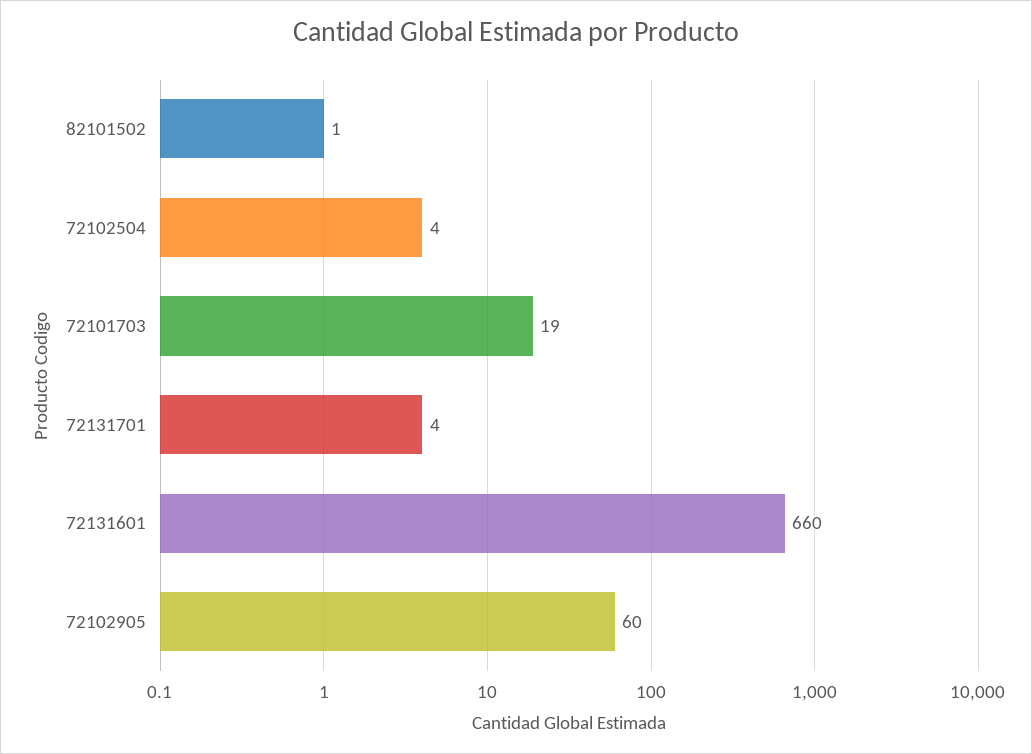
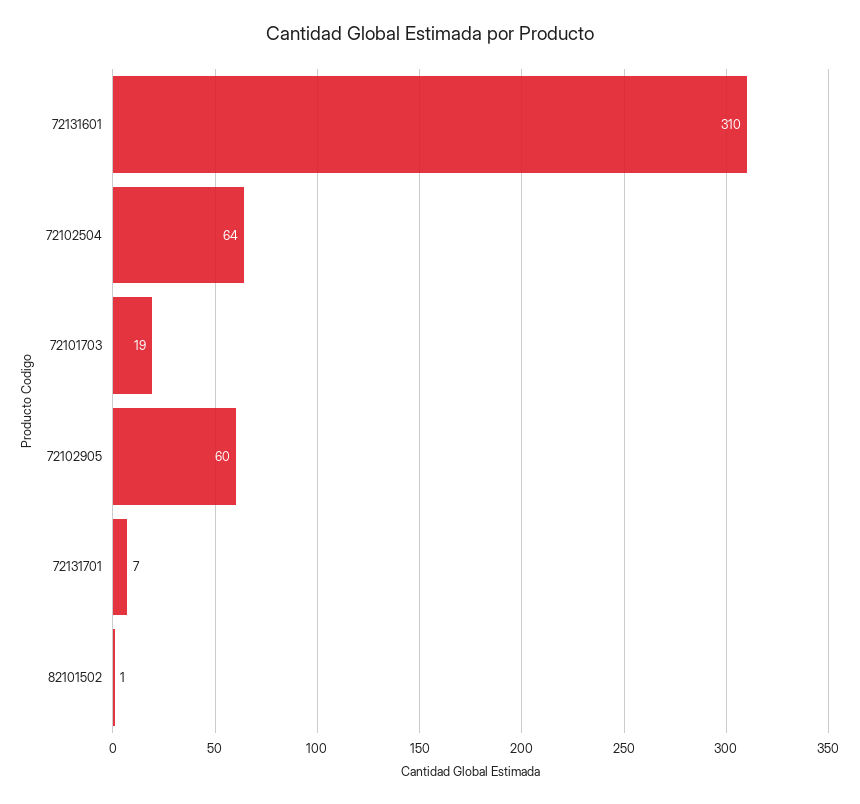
  {
    "82101502": 1,
-   "72102504": 4,
+   "72102504": 64,
    "72101703": 19,
-   "72131701": 4,
+   "72131701": 7,
-   "72131601": 660,
+   "72131601": 310,
    "72102905": 60
  }

